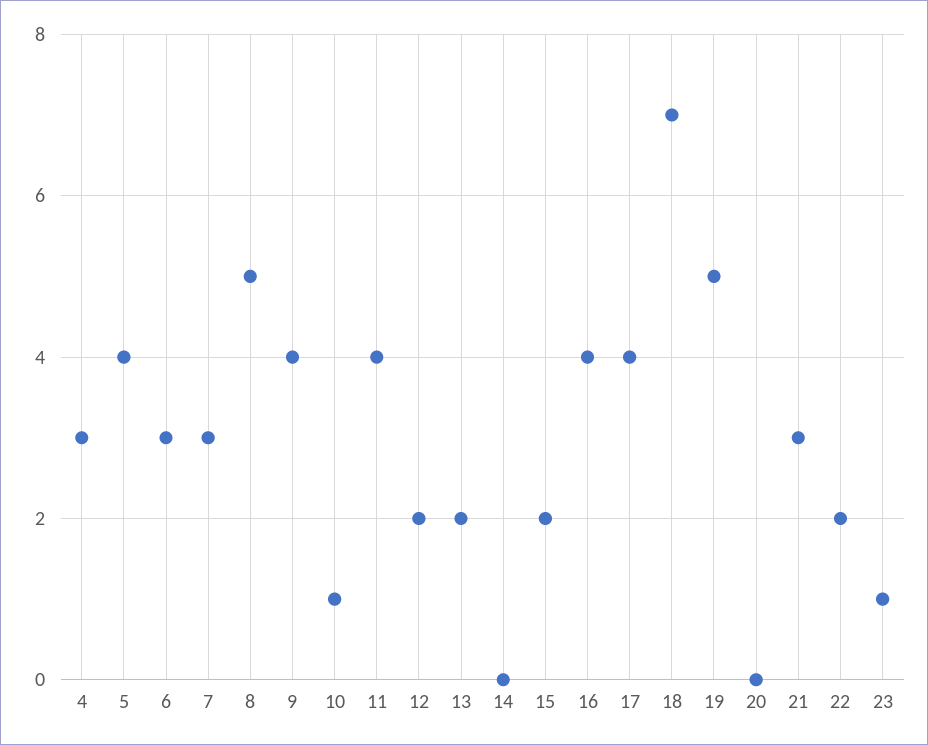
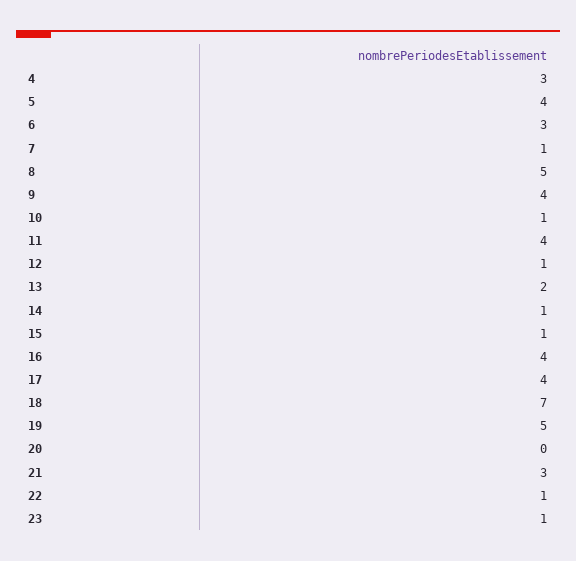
  {
    "4": 3,
    "5": 4,
    "6": 3,
-   "7": 3,
+   "7": 1,
    "8": 5,
    "9": 4,
    "10": 1,
    "11": 4,
-   "12": 2,
+   "12": 1,
    "13": 2,
-   "14": 0,
+   "14": 1,
-   "15": 2,
+   "15": 1,
    "16": 4,
    "17": 4,
    "18": 7,
    "19": 5,
    "20": 0,
    "21": 3,
-   "22": 2,
+   "22": 1,
    "23": 1
  }

